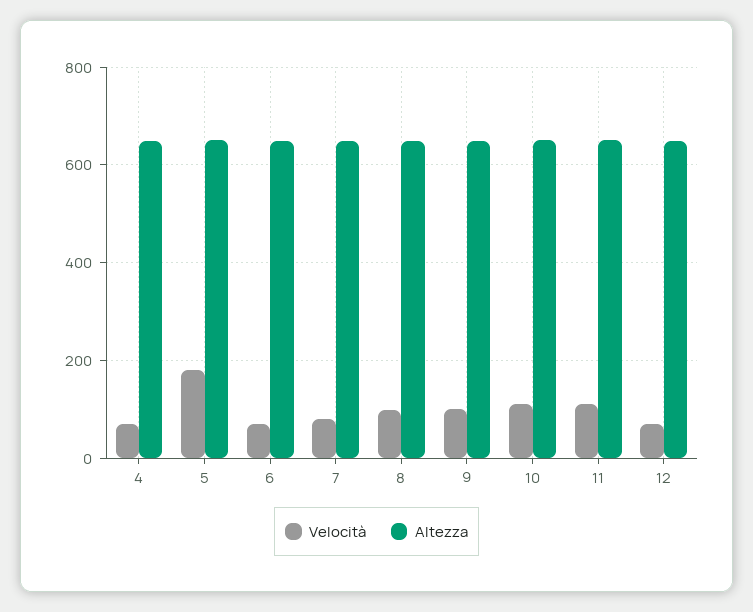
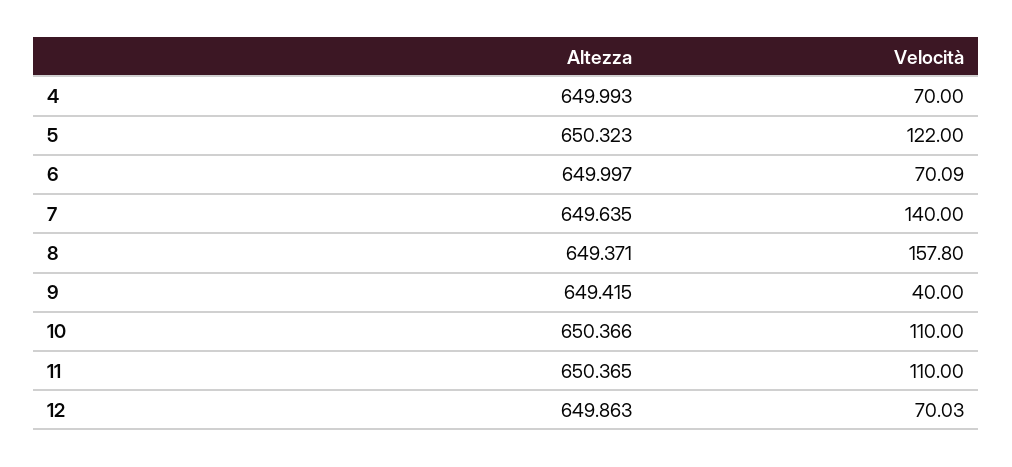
  {
    "Velocità": {
      "4": 70,
-     "5": 180,
+     "5": 122,
      "6": 70.09,
-     "7": 80,
+     "7": 140,
-     "8": 100,
+     "8": 157.8,
-     "9": 100,
+     "9": 40,
      "10": 110,
      "11": 110,
      "12": 70.03
    },
    "Altezza": {
      "4": 649.993,
      "5": 650.323,
      "6": 649.997,
      "7": 649.635,
      "8": 649.371,
      "9": 649.415,
      "10": 650.366,
      "11": 650.365,
      "12": 649.863
    }
  }

